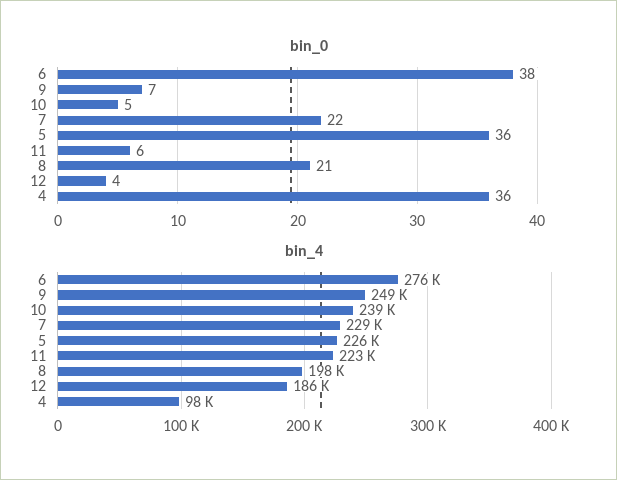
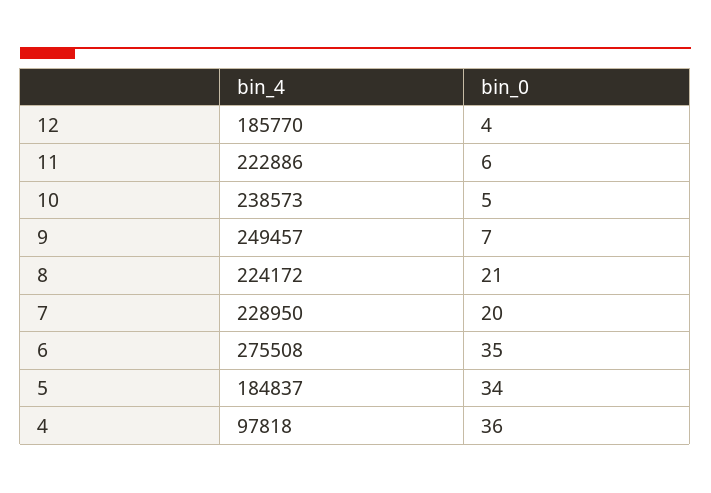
  {
    "bin_0": {
-     "6": 38,
+     "6": 35,
      "9": 7,
      "10": 5,
-     "7": 22,
+     "7": 20,
-     "5": 36,
+     "5": 34,
      "11": 6,
      "8": 21,
      "12": 4,
      "4": 36
    },
    "bin_4": {
      "6": 275508,
      "9": 249457,
      "10": 238573,
      "7": 228950,
-     "5": 226000,
+     "5": 184837,
      "11": 222886,
-     "8": 198000,
+     "8": 224172,
      "12": 185770,
      "4": 97818
    }
  }

